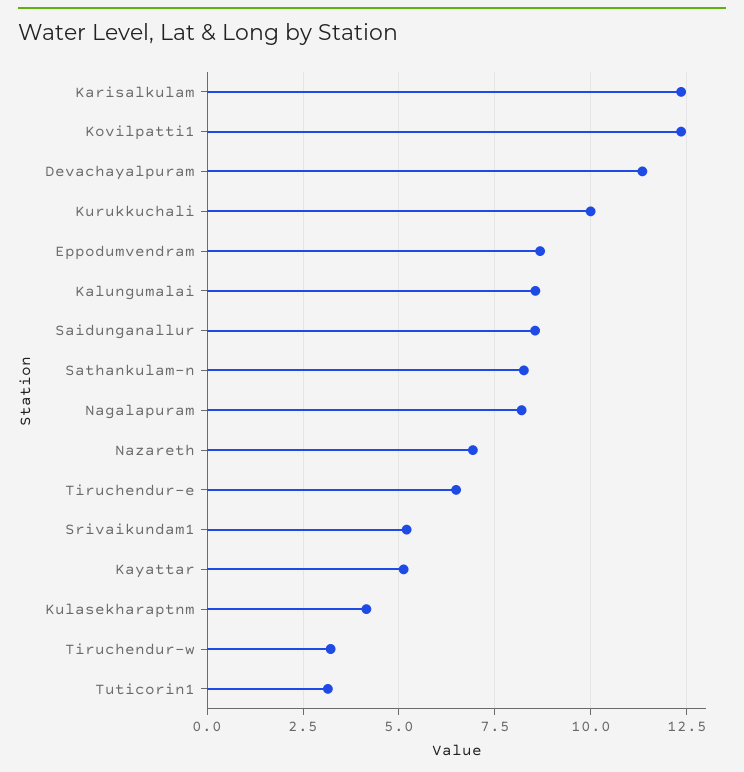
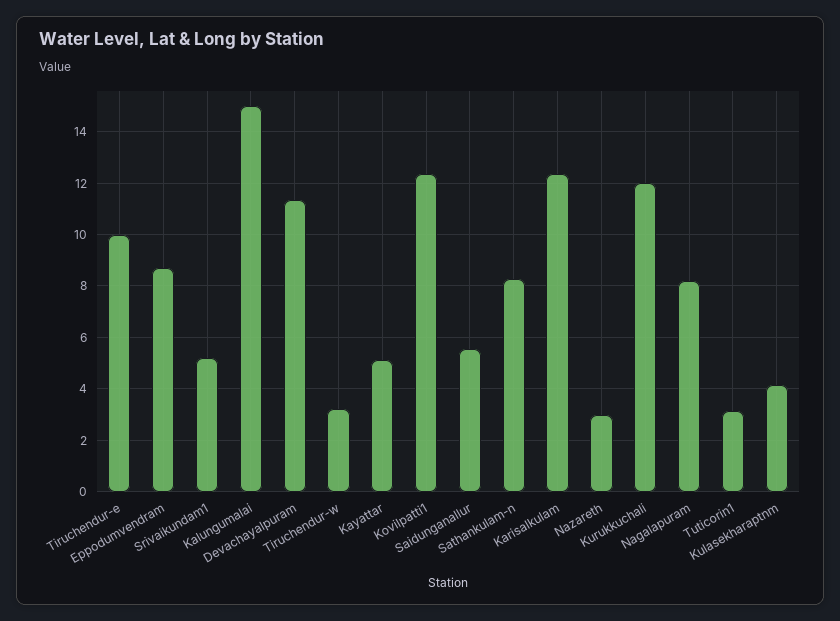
  {
    "Karisalkulam": 12.25,
    "Kovilpatti1": 12.25,
    "Devachayalpuram": 11.25,
-   "Kurukkuchali": 10,
+   "Kurukkuchali": 12,
    "Eppodumvendram": 8.75,
-   "Kalungumalai": 8.5,
+   "Kalungumalai": 15,
-   "Saidunganallur": 8.5,
+   "Saidunganallur": 5.5,
    "Sathankulam-n": 8.25,
    "Nagalapuram": 8.25,
-   "Nazareth": 7,
+   "Nazareth": 3,
-   "Tiruchendur-e": 6.5,
+   "Tiruchendur-e": 10,
    "Srivaikundam1": 5.25,
    "Kayattar": 5,
    "Kulasekharaptnm": 4.25,
    "Tiruchendur-w": 3.25,
    "Tuticorin1": 3.25
  }

